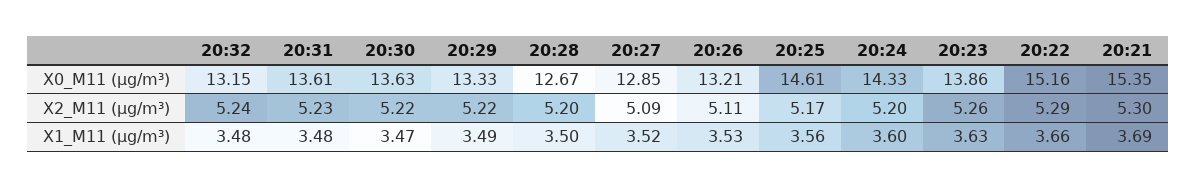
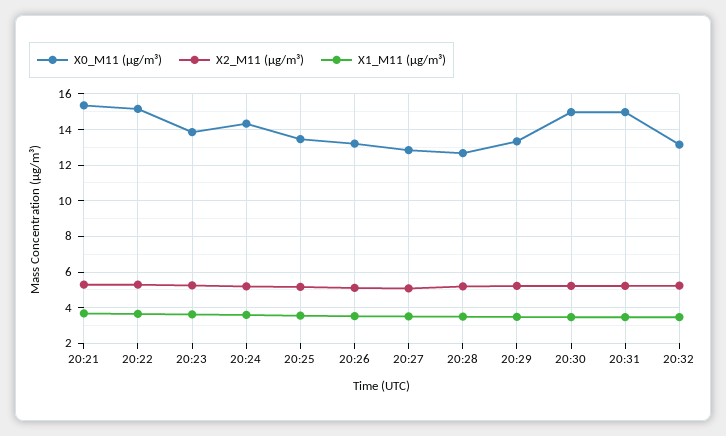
  {
    "X0_M11 (μg/m³)": {
      "20:32": 13.15,
-     "20:31": 13.61,
+     "20:31": 15,
-     "20:30": 13.63,
+     "20:30": 15,
      "20:29": 13.33,
      "20:28": 12.67,
      "20:27": 12.85,
      "20:26": 13.21,
-     "20:25": 14.61,
+     "20:25": 13.5,
      "20:24": 14.33,
      "20:23": 13.86,
      "20:22": 15.16,
      "20:21": 15.35
    },
    "X2_M11 (μg/m³)": {
      "20:32": 5.24,
      "20:31": 5.23,
      "20:30": 5.22,
      "20:29": 5.22,
      "20:28": 5.2,
      "20:27": 5.09,
      "20:26": 5.11,
      "20:25": 5.17,
      "20:24": 5.2,
      "20:23": 5.26,
      "20:22": 5.29,
      "20:21": 5.3
    },
    "X1_M11 (μg/m³)": {
      "20:32": 3.48,
      "20:31": 3.48,
      "20:30": 3.47,
      "20:29": 3.49,
      "20:28": 3.5,
      "20:27": 3.52,
      "20:26": 3.53,
      "20:25": 3.56,
      "20:24": 3.6,
      "20:23": 3.63,
      "20:22": 3.66,
      "20:21": 3.69
    }
  }

